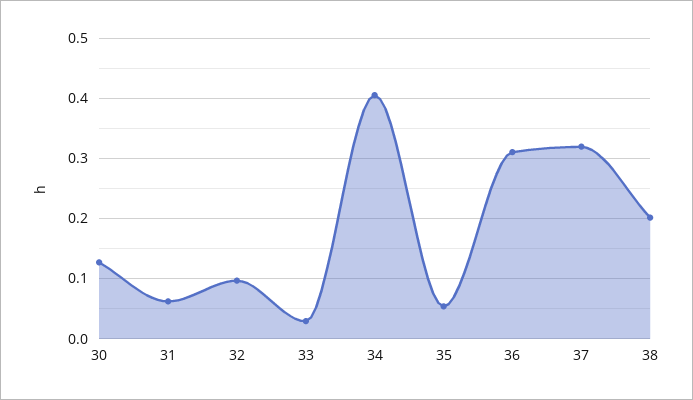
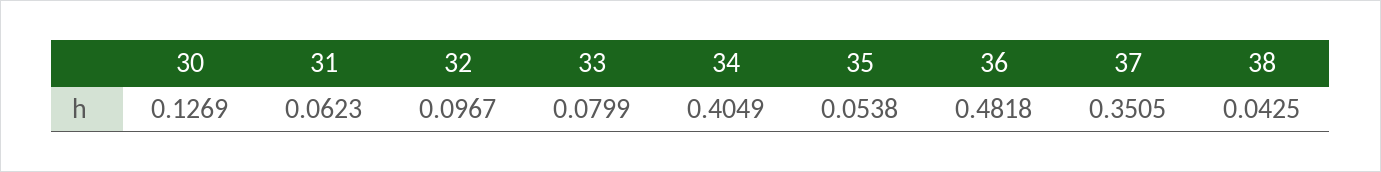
  {
    "30": 0.1269,
    "31": 0.0623,
    "32": 0.0967,
-   "33": 0.03,
+   "33": 0.0799,
    "34": 0.4049,
    "35": 0.0538,
-   "36": 0.31,
+   "36": 0.4818,
-   "37": 0.32,
+   "37": 0.3505,
-   "38": 0.2
+   "38": 0.0425
  }

